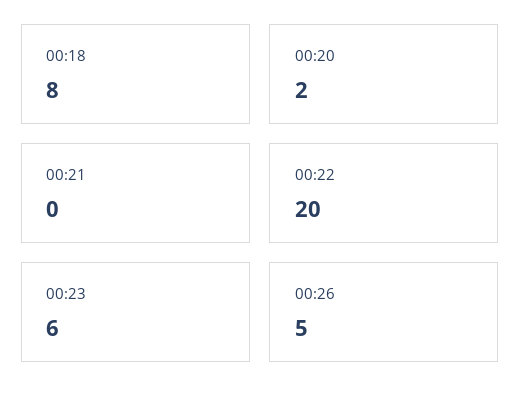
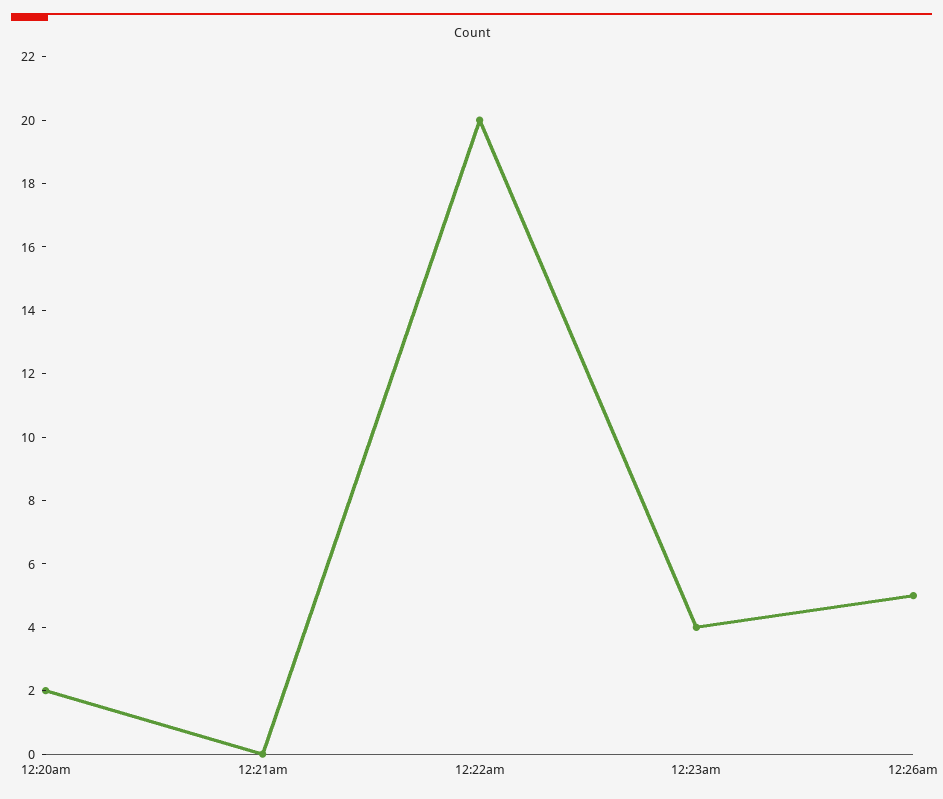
  {
-   "00:18": 8,
    "00:20": 2,
    "00:21": 0,
    "00:22": 20,
-   "00:23": 6,
+   "00:23": 4,
    "00:26": 5
  }

